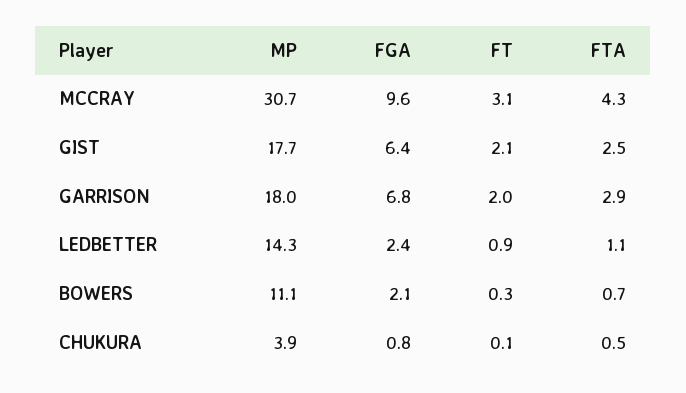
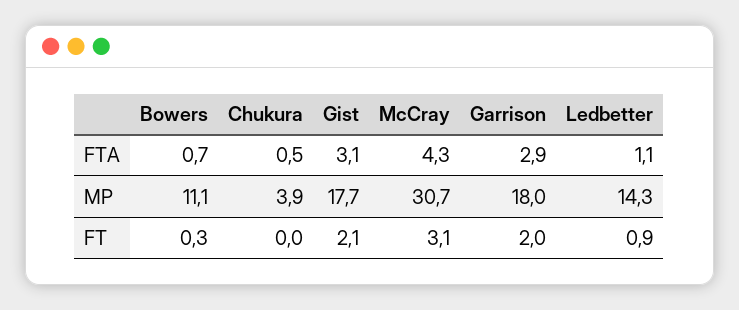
  {
    "MP": {
      "MCCRAY": 30.7,
      "GIST": 17.7,
      "GARRISON": 18,
      "LEDBETTER": 14.3,
      "BOWERS": 11.1,
      "CHUKURA": 3.9
    },
-   "FGA": {
-     "MCCRAY": 9.6,
-     "GIST": 6.4,
-     "GARRISON": 6.8,
-     "LEDBETTER": 2.4,
-     "BOWERS": 2.1,
-     "CHUKURA": 0.8
-   },
    "FT": {
      "MCCRAY": 3.1,
      "GIST": 2.1,
      "GARRISON": 2,
      "LEDBETTER": 0.9,
      "BOWERS": 0.3,
-     "CHUKURA": 0.1
+     "CHUKURA": 0
    },
    "FTA": {
      "MCCRAY": 4.3,
-     "GIST": 2.5,
+     "GIST": 3.1,
      "GARRISON": 2.9,
      "LEDBETTER": 1.1,
      "BOWERS": 0.7,
      "CHUKURA": 0.5
    }
  }

